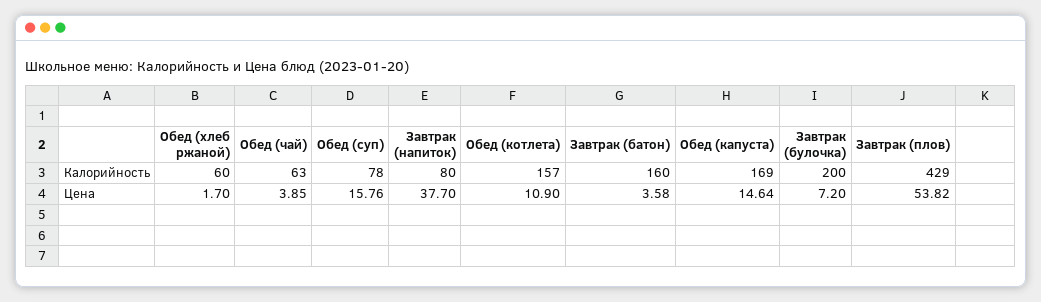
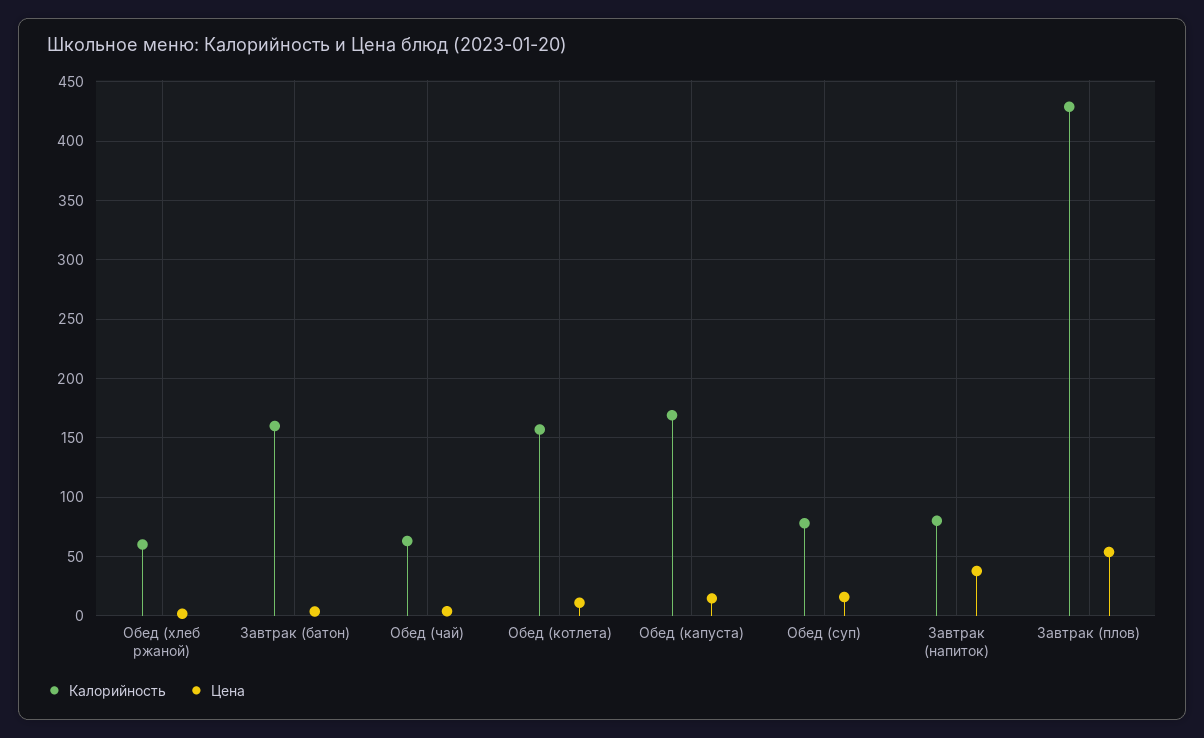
  {
    "Калорийность": {
      "Обед (хлеб ржаной)": 60,
      "Обед (чай)": 63,
      "Обед (суп)": 78,
      "Завтрак (напиток)": 80,
      "Обед (котлета)": 157,
      "Завтрак (батон)": 160,
      "Обед (капуста)": 169,
-     "Завтрак (булочка)": 200,
      "Завтрак (плов)": 429
    },
    "Цена": {
      "Обед (хлеб ржаной)": 1.7,
      "Обед (чай)": 3.85,
      "Обед (суп)": 15.76,
      "Завтрак (напиток)": 37.7,
      "Обед (котлета)": 10.9,
      "Завтрак (батон)": 3.58,
      "Обед (капуста)": 14.64,
-     "Завтрак (булочка)": 7.2,
      "Завтрак (плов)": 53.82
    }
  }

